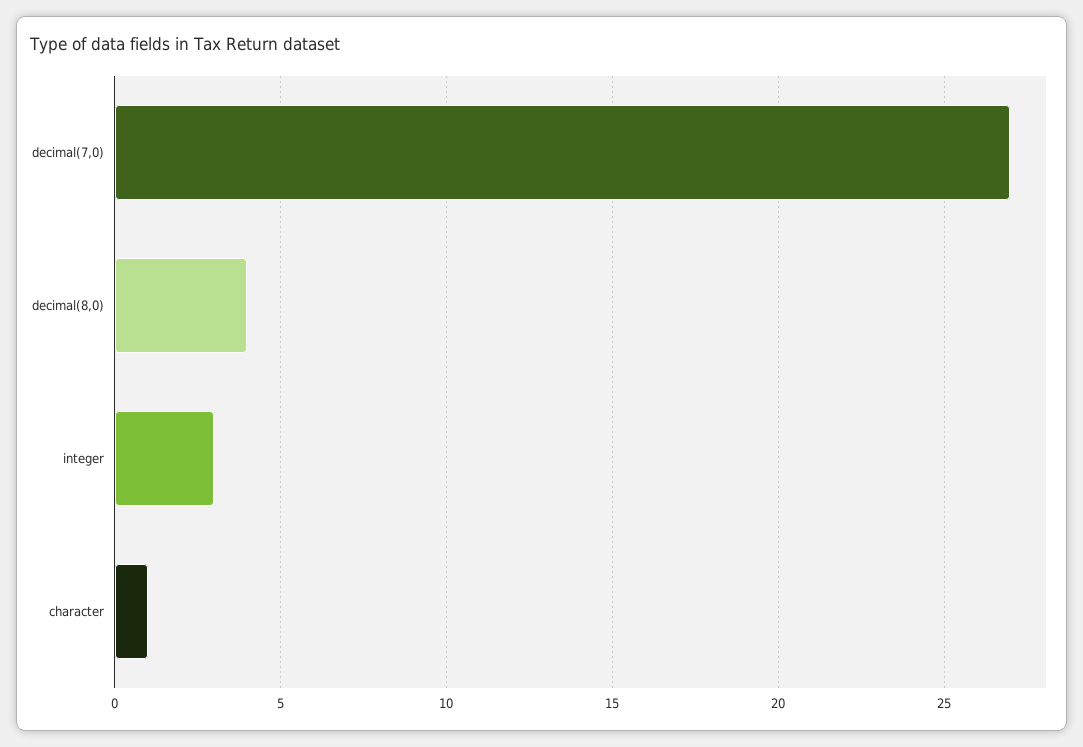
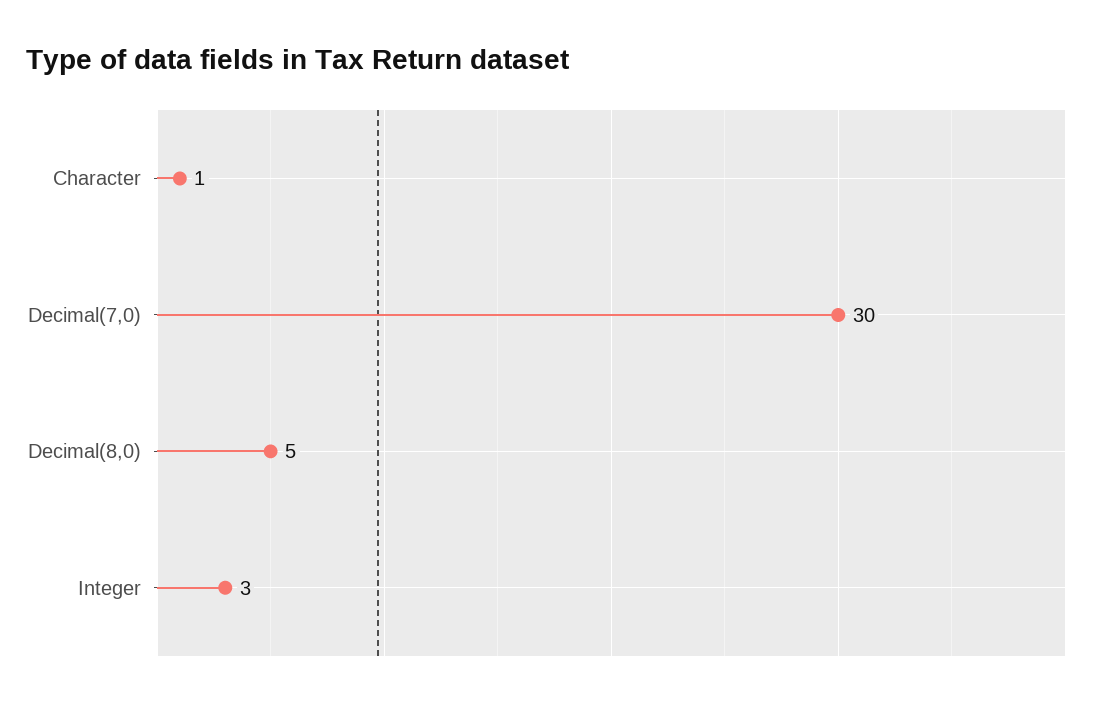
  {
-   "decimal(7,0)": 27,
+   "decimal(7,0)": 30,
-   "decimal(8,0)": 4,
+   "decimal(8,0)": 5,
    "integer": 3,
    "character": 1
  }

